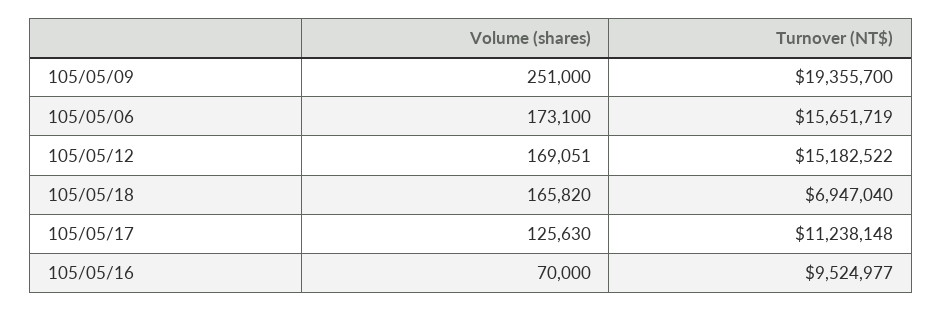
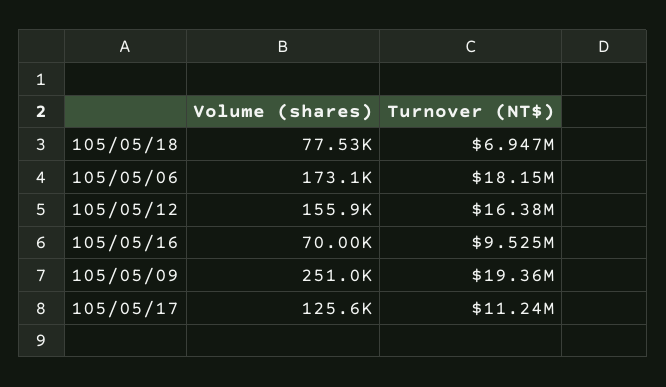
  {
    "Volume (shares)": {
      "105/05/09": 251000,
      "105/05/06": 173100,
-     "105/05/12": 169051,
+     "105/05/12": 155900,
-     "105/05/18": 165820,
+     "105/05/18": 77530,
      "105/05/17": 125630,
      "105/05/16": 70000
    },
    "Turnover (NT$)": {
      "105/05/09": 19355700,
-     "105/05/06": 15651719,
+     "105/05/06": 18150000,
-     "105/05/12": 15182522,
+     "105/05/12": 16380000,
      "105/05/18": 6947040,
      "105/05/17": 11238148,
      "105/05/16": 9524977
    }
  }

